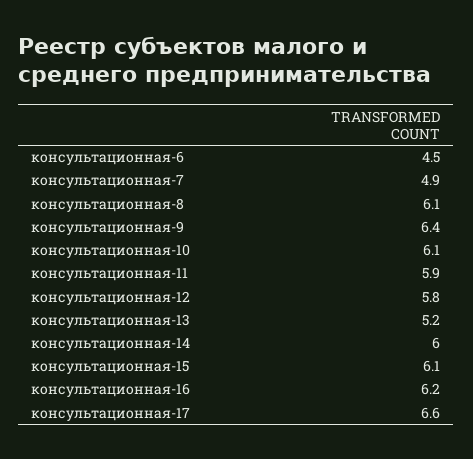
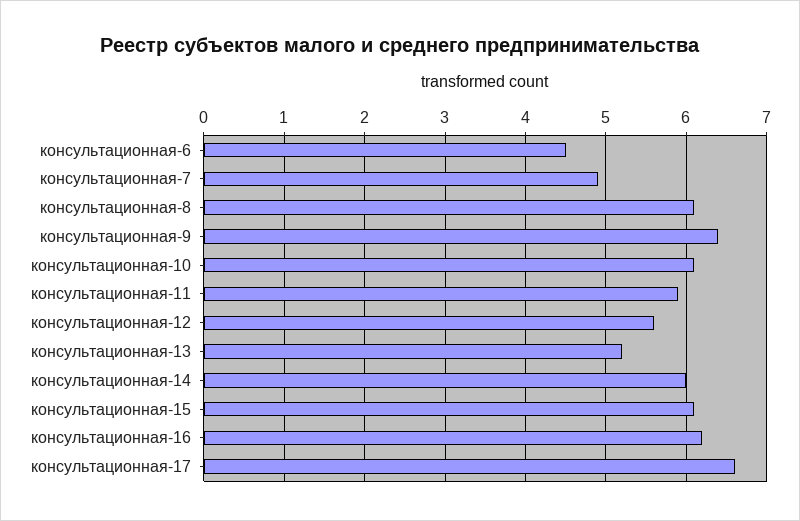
  {
    "консультационная-6": 4.5,
    "консультационная-7": 4.9,
    "консультационная-8": 6.1,
    "консультационная-9": 6.4,
    "консультационная-10": 6.1,
    "консультационная-11": 5.9,
-   "консультационная-12": 5.8,
+   "консультационная-12": 5.6,
    "консультационная-13": 5.2,
    "консультационная-14": 6,
    "консультационная-15": 6.1,
    "консультационная-16": 6.2,
    "консультационная-17": 6.6
  }

